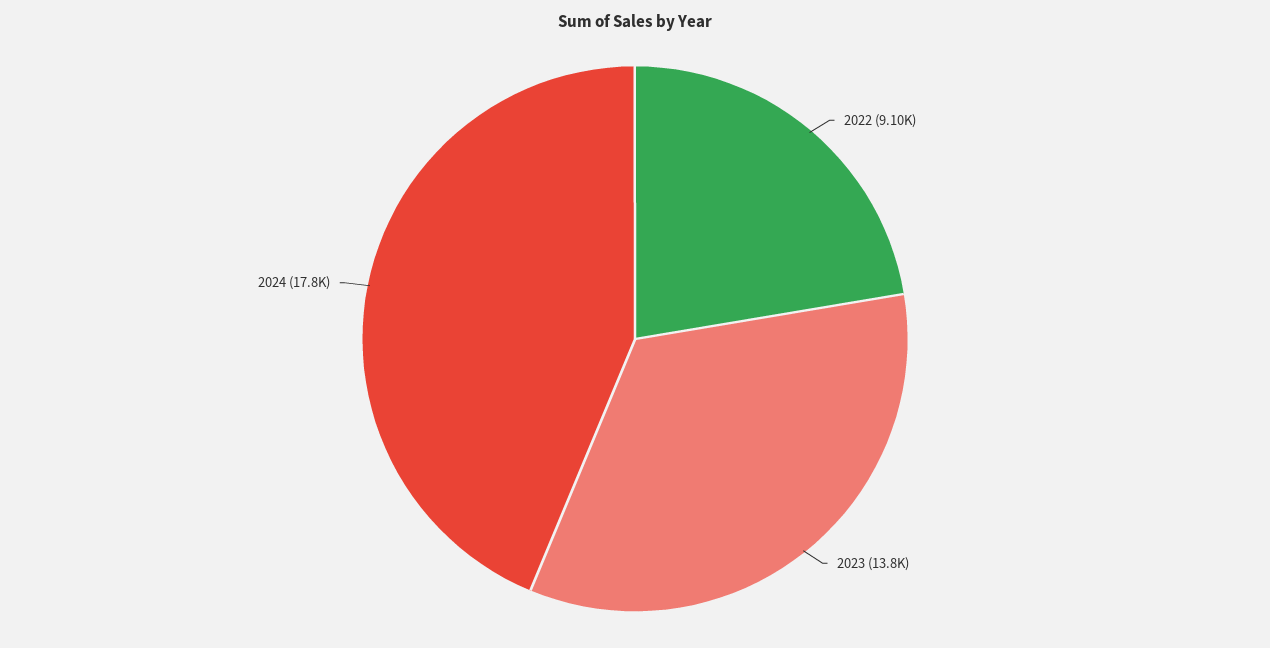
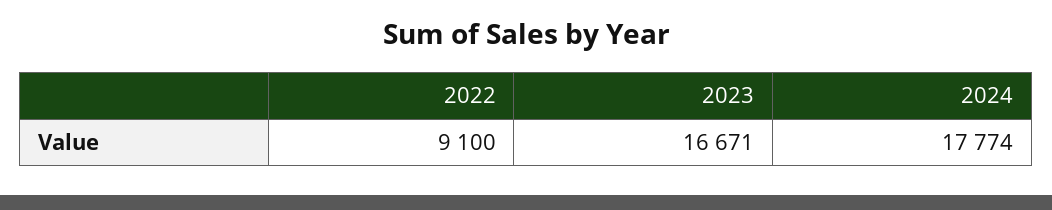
  {
    "2022": 9100,
-   "2023": 13800,
+   "2023": 16671,
    "2024": 17774
  }

